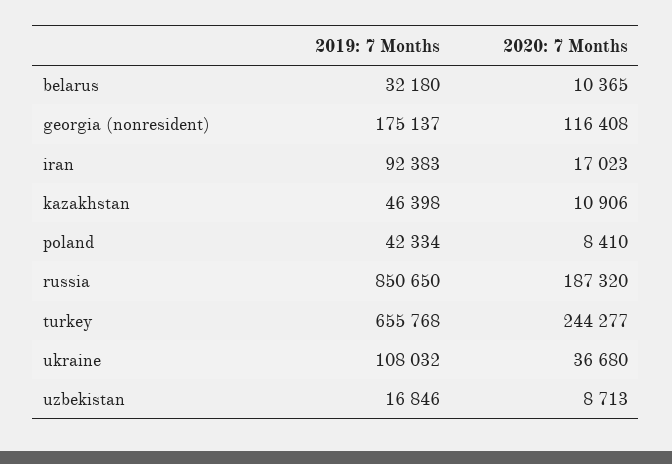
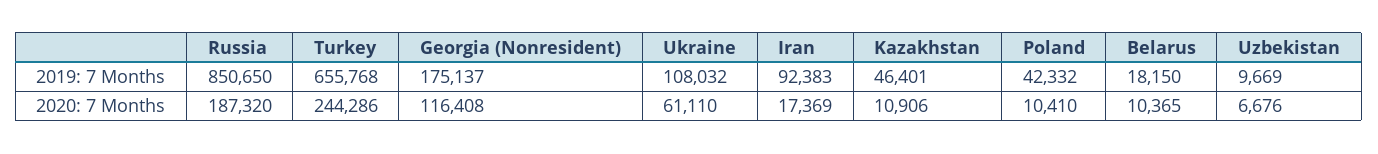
  {
    "2019: 7 Months": {
-     "belarus": 32180,
+     "belarus": 18150,
      "georgia (nonresident)": 175137,
      "iran": 92383,
-     "kazakhstan": 46398,
+     "kazakhstan": 46401,
-     "poland": 42334,
+     "poland": 42332,
      "russia": 850650,
      "turkey": 655768,
      "ukraine": 108032,
-     "uzbekistan": 16846
+     "uzbekistan": 9669
    },
    "2020: 7 Months": {
      "belarus": 10365,
      "georgia (nonresident)": 116408,
-     "iran": 17023,
+     "iran": 17369,
      "kazakhstan": 10906,
-     "poland": 8410,
+     "poland": 10410,
      "russia": 187320,
-     "turkey": 244277,
+     "turkey": 244286,
-     "ukraine": 36680,
+     "ukraine": 61110,
-     "uzbekistan": 8713
+     "uzbekistan": 6676
    }
  }

